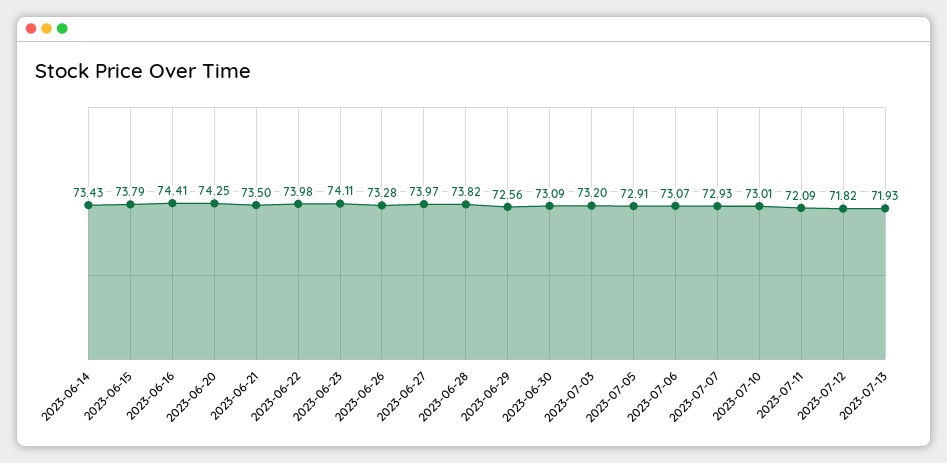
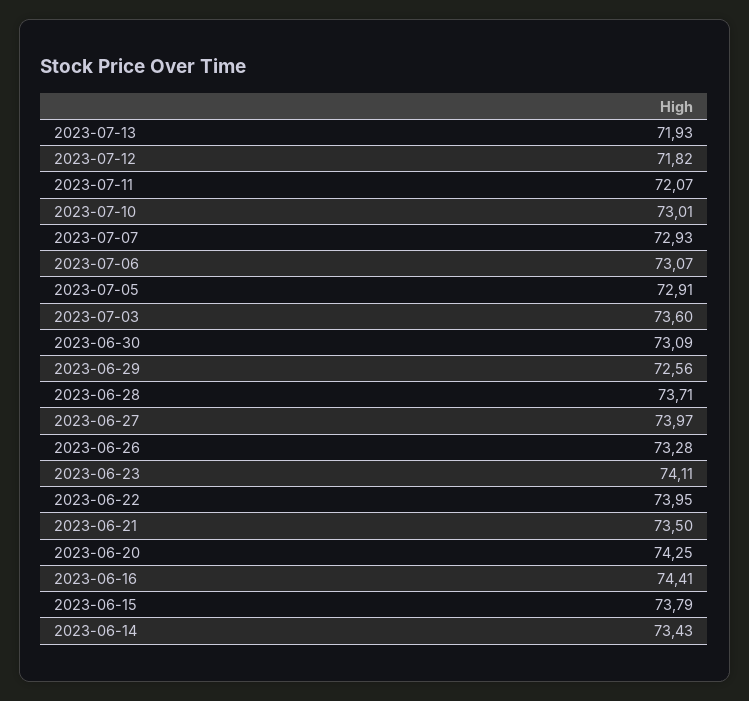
  {
    "2023-06-14": 73.43,
    "2023-06-15": 73.79,
    "2023-06-16": 74.41,
    "2023-06-20": 74.25,
    "2023-06-21": 73.5,
-   "2023-06-22": 73.98,
+   "2023-06-22": 73.95,
    "2023-06-23": 74.11,
    "2023-06-26": 73.28,
    "2023-06-27": 73.97,
-   "2023-06-28": 73.82,
+   "2023-06-28": 73.71,
    "2023-06-29": 72.56,
    "2023-06-30": 73.09,
-   "2023-07-03": 73.2,
+   "2023-07-03": 73.6,
    "2023-07-05": 72.91,
    "2023-07-06": 73.07,
    "2023-07-07": 72.93,
    "2023-07-10": 73.01,
-   "2023-07-11": 72.09,
+   "2023-07-11": 72.07,
    "2023-07-12": 71.82,
    "2023-07-13": 71.93
  }

